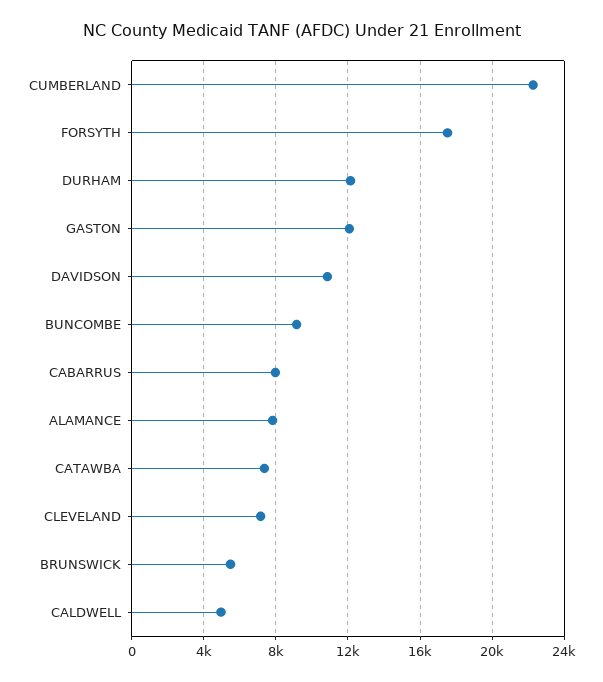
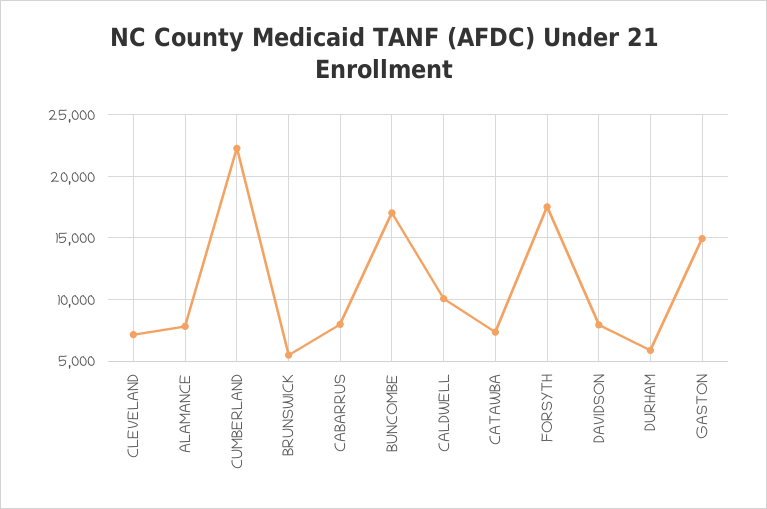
  {
    "CUMBERLAND": 22500,
    "FORSYTH": 17500,
-   "DURHAM": 12000,
+   "DURHAM": 6000,
-   "GASTON": 12000,
+   "GASTON": 15000,
-   "DAVIDSON": 11000,
+   "DAVIDSON": 8000,
-   "BUNCOMBE": 9000,
+   "BUNCOMBE": 17000,
    "CABARRUS": 8000,
    "ALAMANCE": 8000,
    "CATAWBA": 7500,
    "CLEVELAND": 7000,
    "BRUNSWICK": 5500,
-   "CALDWELL": 5000
+   "CALDWELL": 10000
  }

